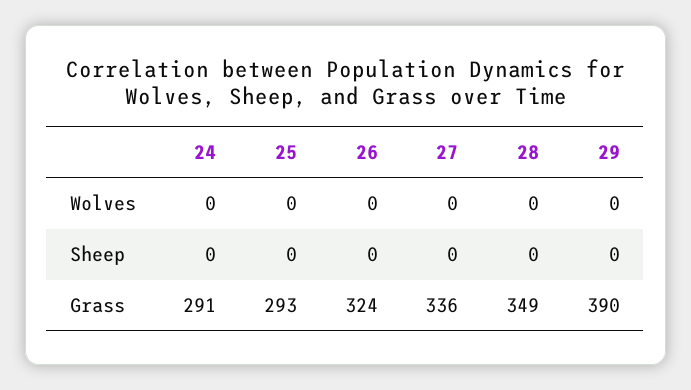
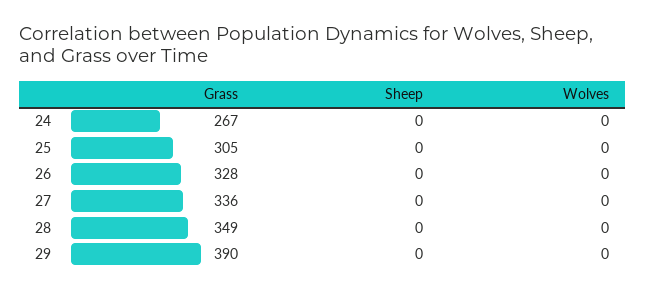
  {
    "24": {
      "Wolves": 0,
      "Sheep": 0,
-     "Grass": 291
+     "Grass": 267
    },
    "25": {
      "Wolves": 0,
      "Sheep": 0,
-     "Grass": 293
+     "Grass": 305
    },
    "26": {
      "Wolves": 0,
      "Sheep": 0,
-     "Grass": 324
+     "Grass": 328
    },
    "27": {
      "Wolves": 0,
      "Sheep": 0,
      "Grass": 336
    },
    "28": {
      "Wolves": 0,
      "Sheep": 0,
      "Grass": 349
    },
    "29": {
      "Wolves": 0,
      "Sheep": 0,
      "Grass": 390
    }
  }

